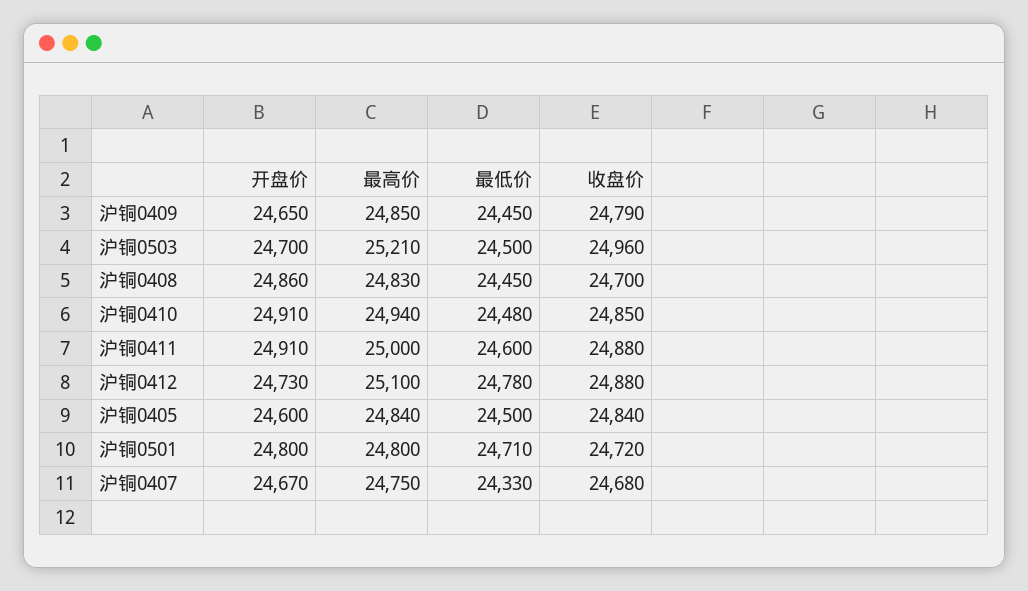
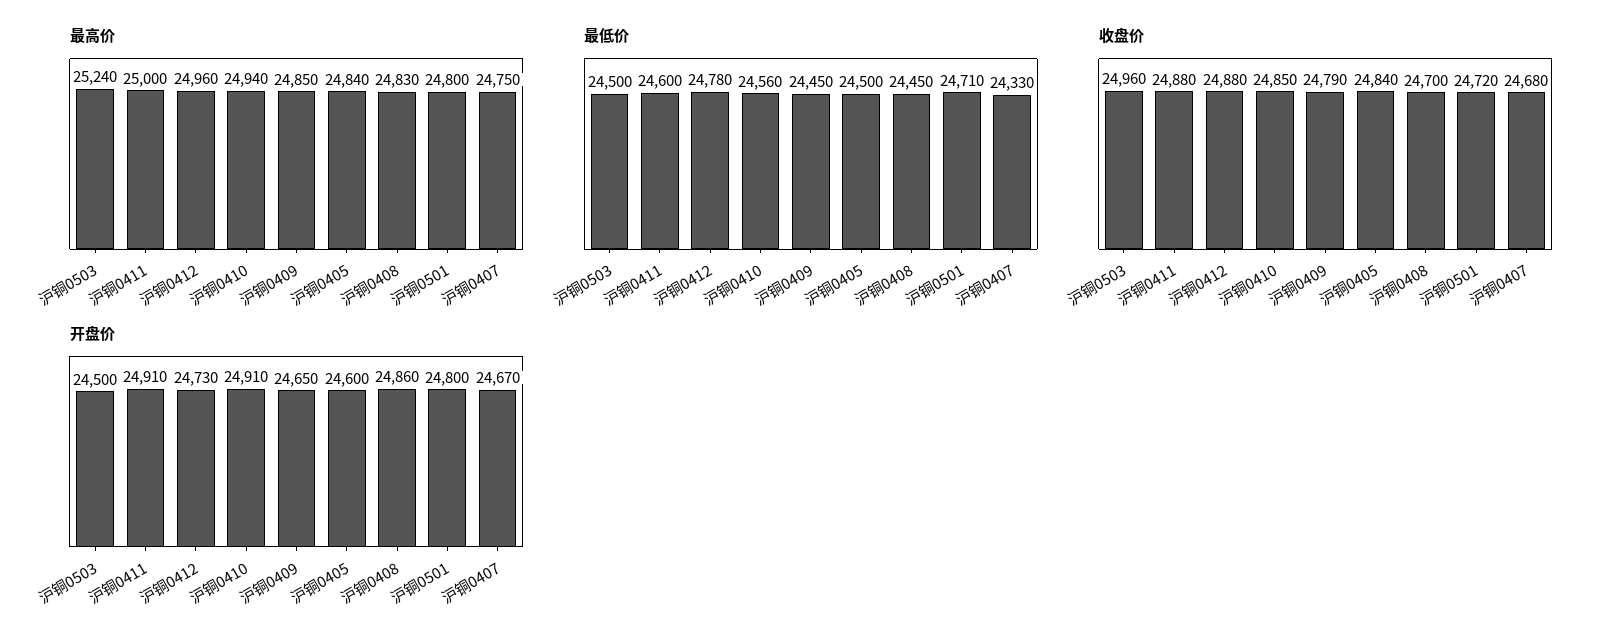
  {
    "开盘价": {
      "沪铜0409": 24650,
-     "沪铜0503": 24700,
+     "沪铜0503": 24500,
      "沪铜0408": 24860,
      "沪铜0410": 24910,
      "沪铜0411": 24910,
      "沪铜0412": 24730,
      "沪铜0405": 24600,
      "沪铜0501": 24800,
      "沪铜0407": 24670
    },
    "最高价": {
      "沪铜0409": 24850,
-     "沪铜0503": 25210,
+     "沪铜0503": 25240,
      "沪铜0408": 24830,
      "沪铜0410": 24940,
      "沪铜0411": 25000,
-     "沪铜0412": 25100,
+     "沪铜0412": 24960,
      "沪铜0405": 24840,
      "沪铜0501": 24800,
      "沪铜0407": 24750
    },
    "最低价": {
      "沪铜0409": 24450,
      "沪铜0503": 24500,
      "沪铜0408": 24450,
-     "沪铜0410": 24480,
+     "沪铜0410": 24560,
      "沪铜0411": 24600,
      "沪铜0412": 24780,
      "沪铜0405": 24500,
      "沪铜0501": 24710,
      "沪铜0407": 24330
    },
    "收盘价": {
      "沪铜0409": 24790,
      "沪铜0503": 24960,
      "沪铜0408": 24700,
      "沪铜0410": 24850,
      "沪铜0411": 24880,
      "沪铜0412": 24880,
      "沪铜0405": 24840,
      "沪铜0501": 24720,
      "沪铜0407": 24680
    }
  }

